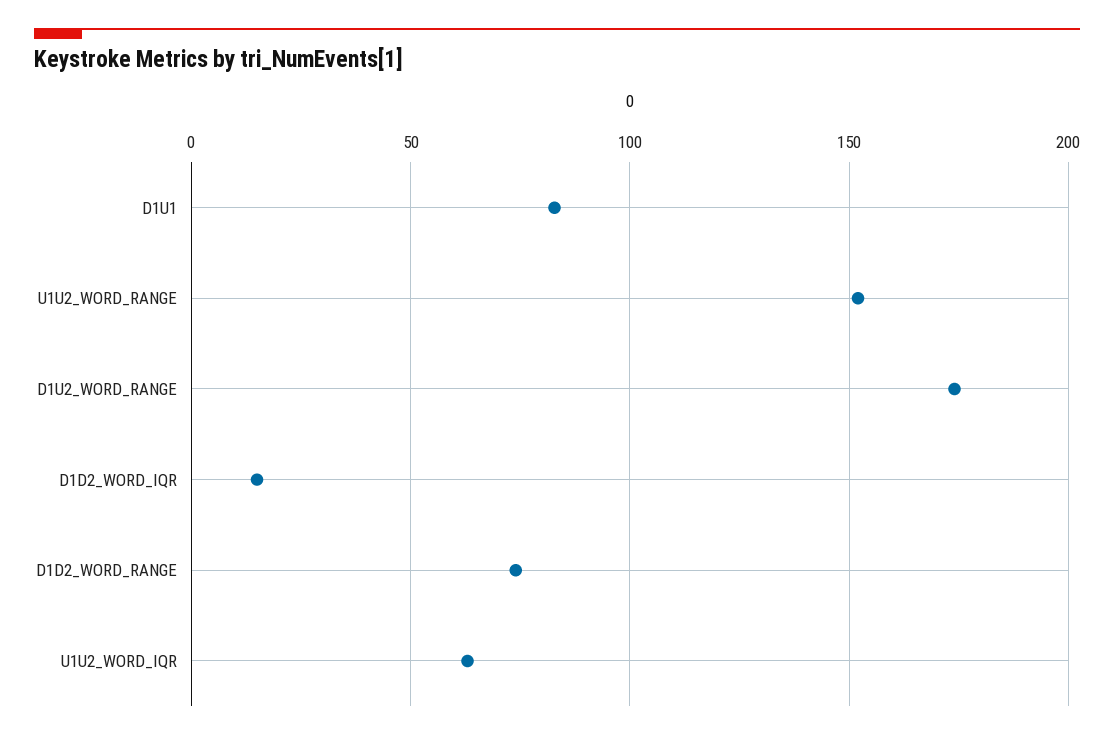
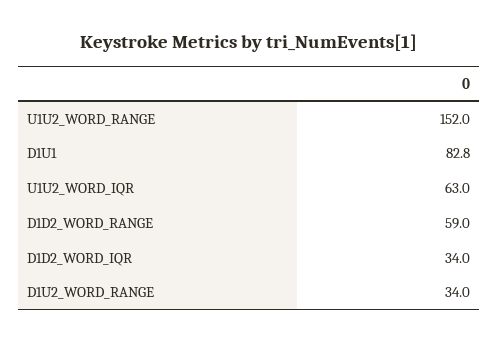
  {
    "D1U1": 82.8,
    "U1U2_WORD_RANGE": 152,
-   "D1U2_WORD_RANGE": 175,
+   "D1U2_WORD_RANGE": 34,
-   "D1D2_WORD_IQR": 15,
+   "D1D2_WORD_IQR": 34,
-   "D1D2_WORD_RANGE": 75,
+   "D1D2_WORD_RANGE": 59,
    "U1U2_WORD_IQR": 63
  }

